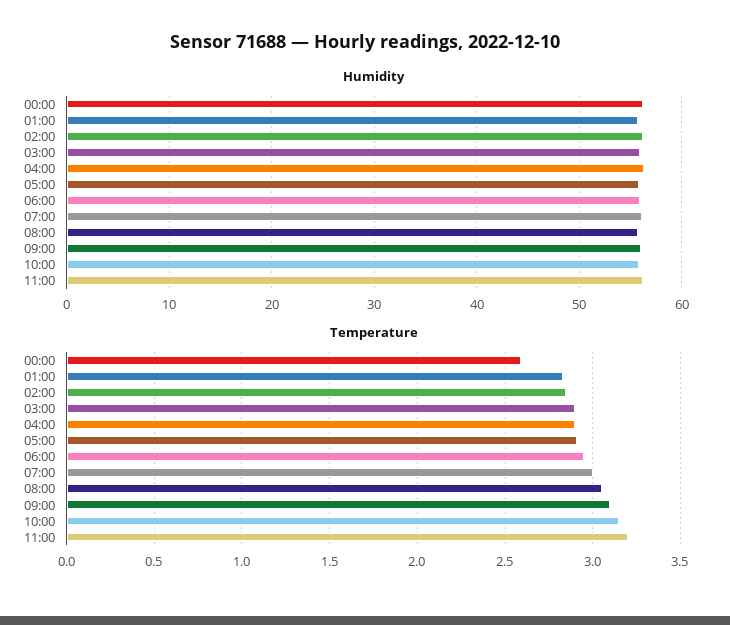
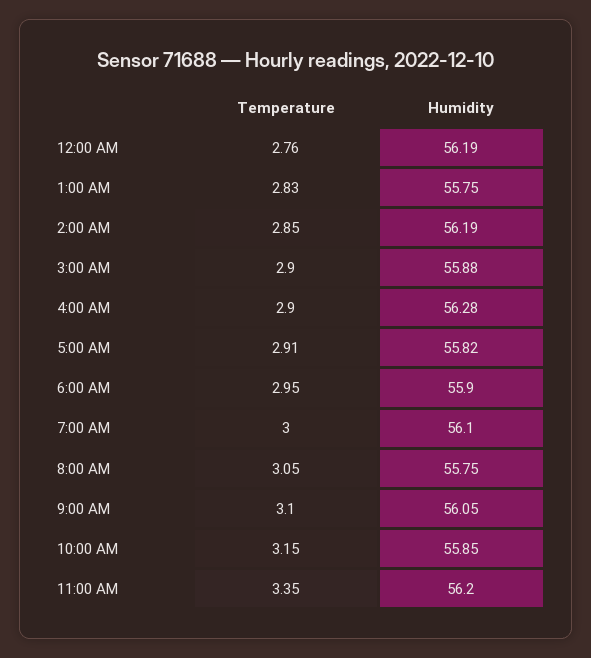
  {
    "Humidity": {
      "00:00": 56.19,
      "01:00": 55.75,
      "02:00": 56.19,
      "03:00": 55.88,
      "04:00": 56.28,
      "05:00": 55.82,
      "06:00": 55.9,
      "07:00": 56.1,
      "08:00": 55.75,
      "09:00": 56.05,
      "10:00": 55.85,
      "11:00": 56.2
    },
    "Temperature": {
-     "00:00": 2.6,
+     "00:00": 2.76,
      "01:00": 2.83,
      "02:00": 2.85,
      "03:00": 2.9,
      "04:00": 2.9,
      "05:00": 2.91,
      "06:00": 2.95,
      "07:00": 3,
      "08:00": 3.05,
      "09:00": 3.1,
      "10:00": 3.15,
-     "11:00": 3.2
+     "11:00": 3.35
    }
  }

